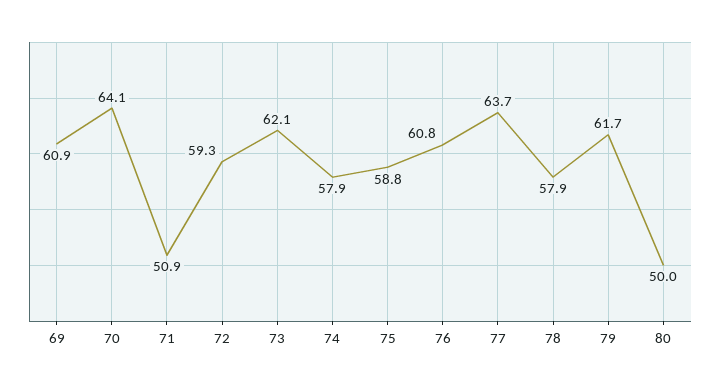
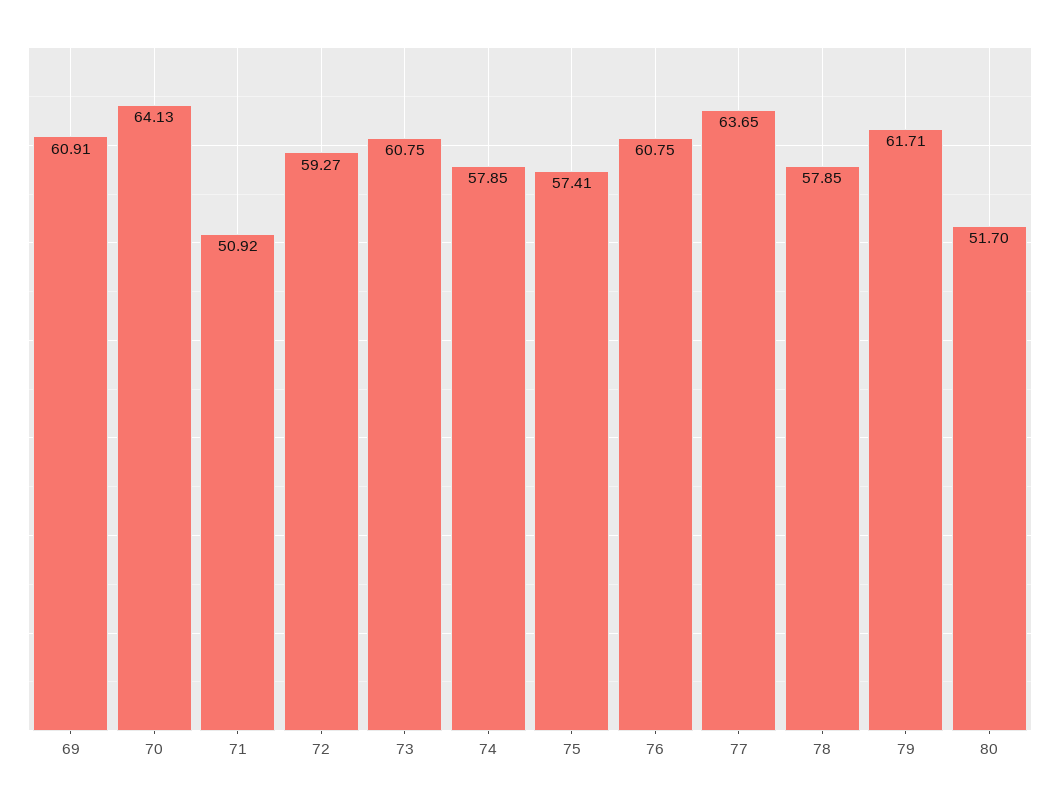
  {
    "69": 60.91,
    "70": 64.13,
    "71": 50.92,
    "72": 59.27,
-   "73": 62.1,
+   "73": 60.75,
    "74": 57.85,
-   "75": 58.8,
+   "75": 57.41,
    "76": 60.75,
    "77": 63.65,
    "78": 57.85,
    "79": 61.71,
-   "80": 50
+   "80": 51.7
  }

